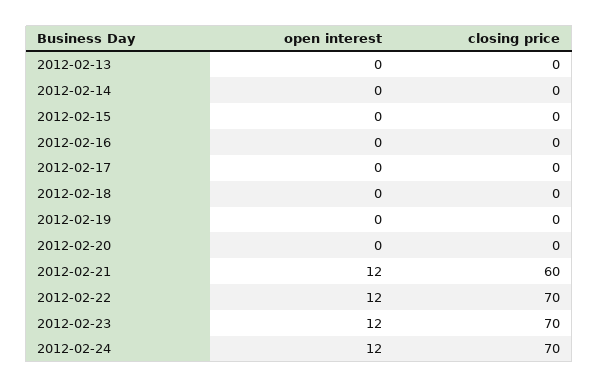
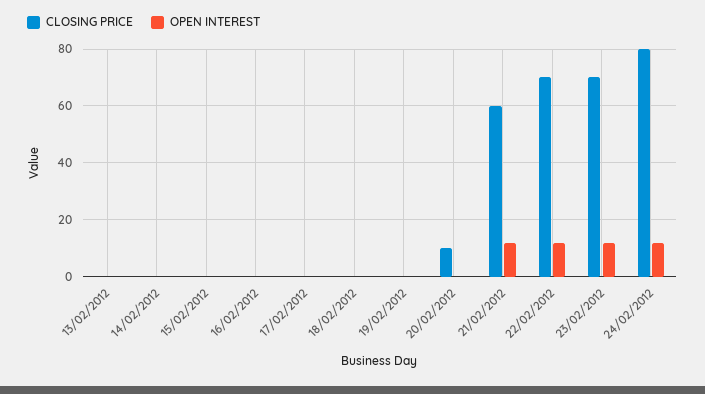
  {
    "open interest": {
      "2012-02-13": 0,
      "2012-02-14": 0,
      "2012-02-15": 0,
      "2012-02-16": 0,
      "2012-02-17": 0,
      "2012-02-18": 0,
      "2012-02-19": 0,
      "2012-02-20": 0,
      "2012-02-21": 12,
      "2012-02-22": 12,
      "2012-02-23": 12,
      "2012-02-24": 12
    },
    "closing price": {
      "2012-02-13": 0,
      "2012-02-14": 0,
      "2012-02-15": 0,
      "2012-02-16": 0,
      "2012-02-17": 0,
      "2012-02-18": 0,
      "2012-02-19": 0,
-     "2012-02-20": 0,
+     "2012-02-20": 10,
      "2012-02-21": 60,
      "2012-02-22": 70,
      "2012-02-23": 70,
-     "2012-02-24": 70
+     "2012-02-24": 80
    }
  }

